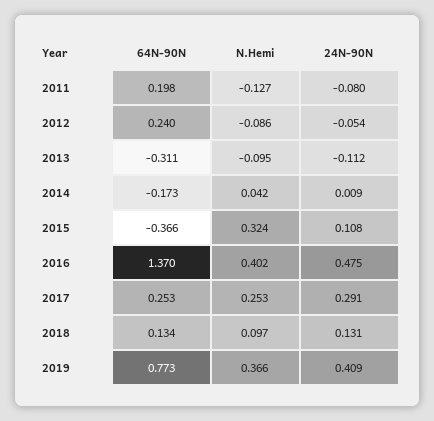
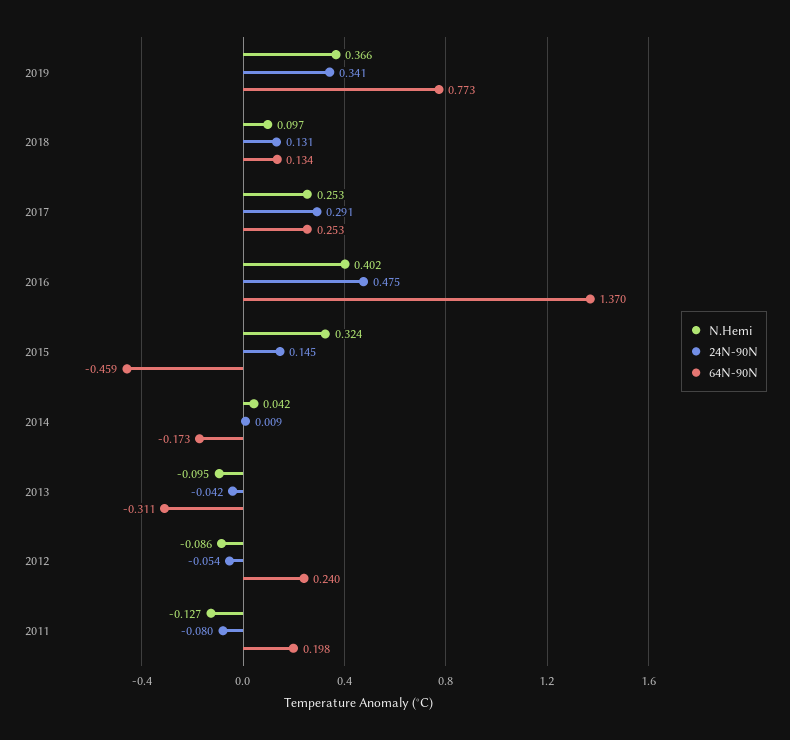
  {
    "64N-90N": {
      "2011": 0.198,
      "2012": 0.24,
      "2013": -0.311,
      "2014": -0.173,
-     "2015": -0.366,
+     "2015": -0.459,
      "2016": 1.37,
      "2017": 0.253,
      "2018": 0.134,
      "2019": 0.773
    },
    "N.Hemi": {
      "2011": -0.127,
      "2012": -0.086,
      "2013": -0.095,
      "2014": 0.042,
      "2015": 0.324,
      "2016": 0.402,
      "2017": 0.253,
      "2018": 0.097,
      "2019": 0.366
    },
    "24N-90N": {
      "2011": -0.08,
      "2012": -0.054,
-     "2013": -0.112,
+     "2013": -0.042,
      "2014": 0.009,
-     "2015": 0.108,
+     "2015": 0.145,
      "2016": 0.475,
      "2017": 0.291,
      "2018": 0.131,
-     "2019": 0.409
+     "2019": 0.341
    }
  }

